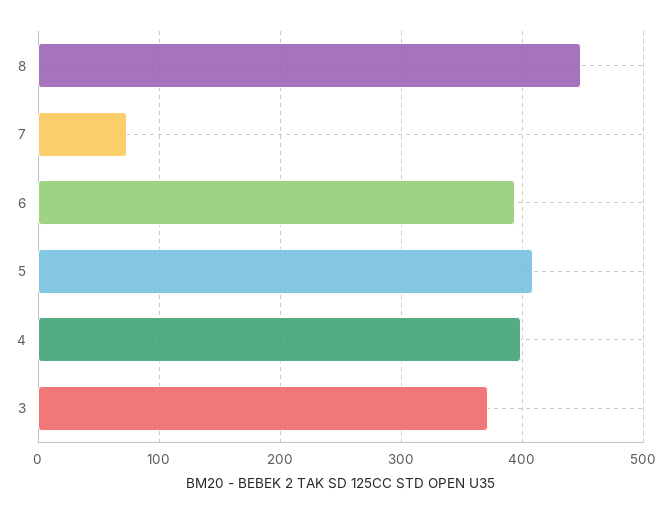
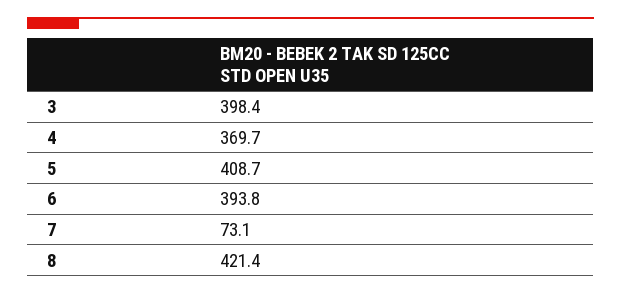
  {
-   "8": 450,
+   "8": 421.4,
    "7": 73.1,
    "6": 393.8,
    "5": 408.7,
-   "4": 400,
+   "4": 369.7,
-   "3": 370
+   "3": 398.4
  }

